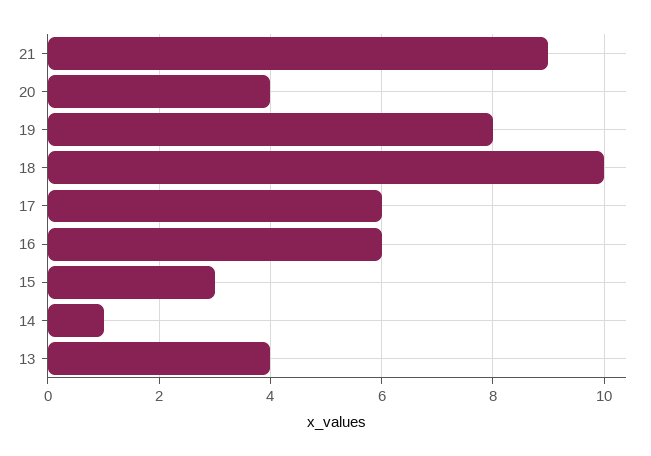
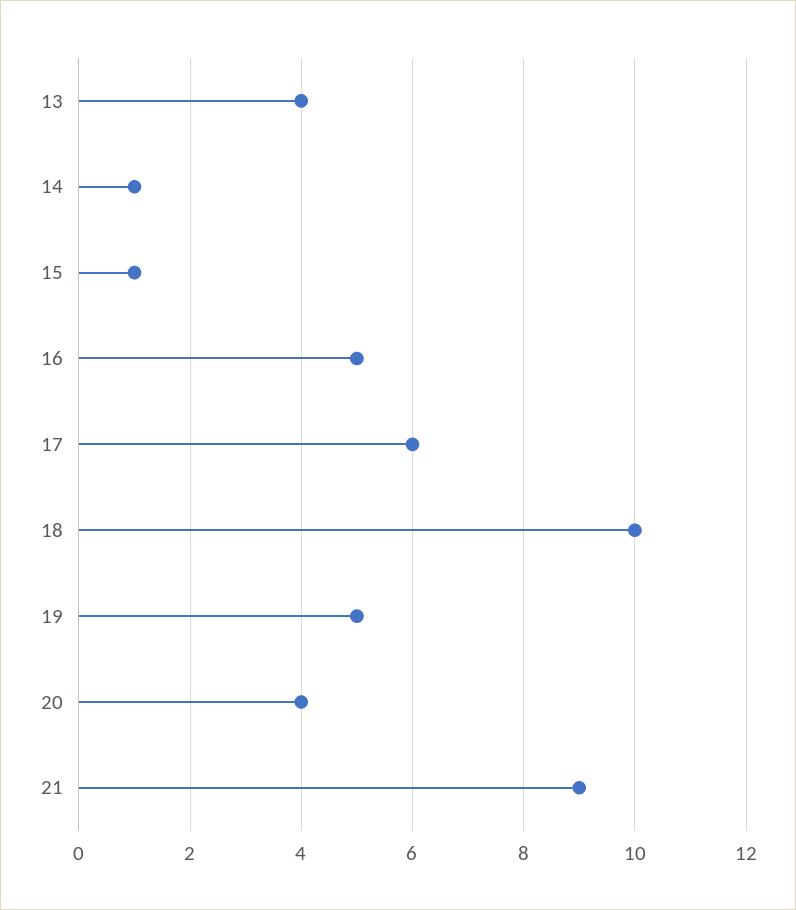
  {
    "21": 9,
    "20": 4,
-   "19": 8,
+   "19": 5,
    "18": 10,
    "17": 6,
-   "16": 6,
+   "16": 5,
-   "15": 3,
+   "15": 1,
    "14": 1,
    "13": 4
  }

